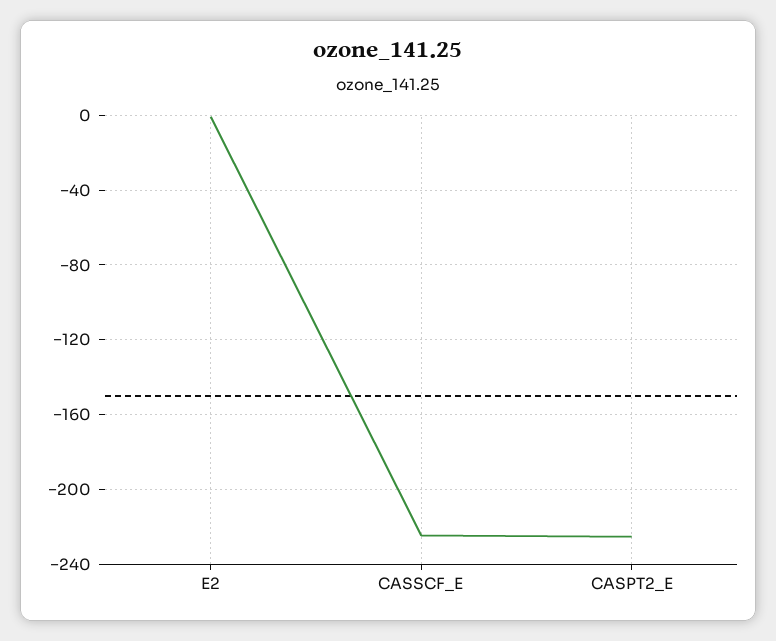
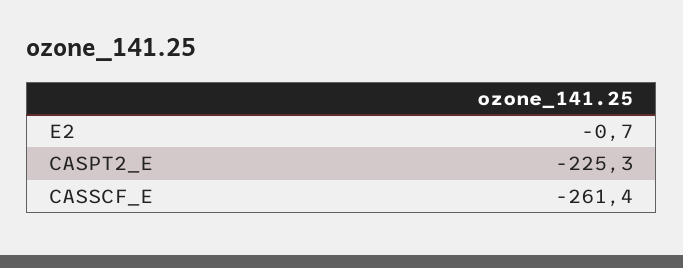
  {
    "E2": -0.7,
-   "CASSCF_E": -225,
+   "CASSCF_E": -261.4,
    "CASPT2_E": -225.3
  }

